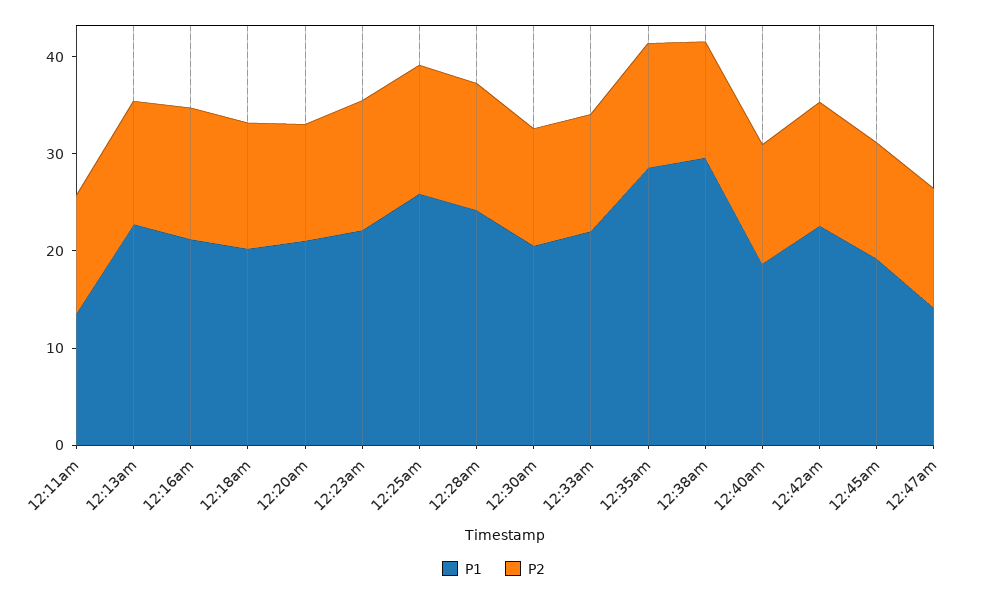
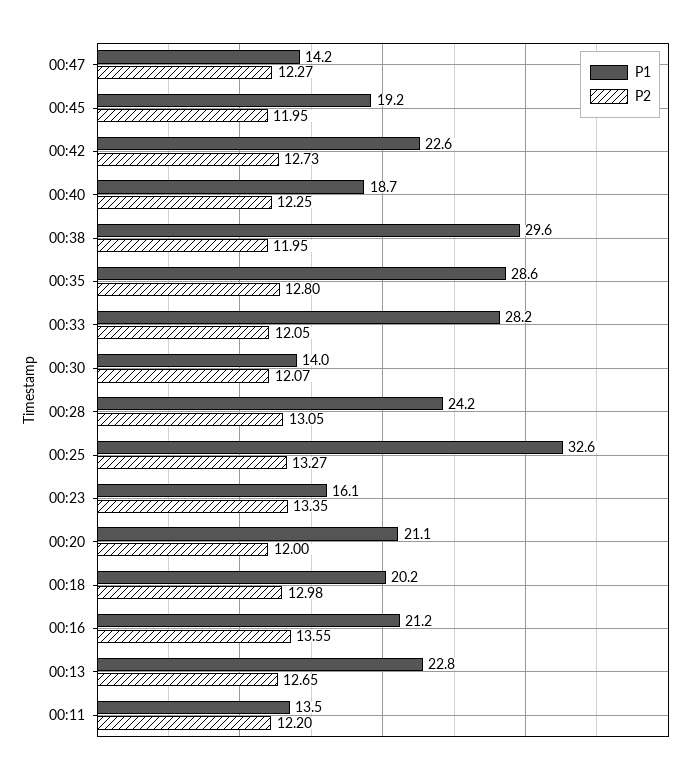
  {
    "P1": {
      "12:11am": 13.5,
      "12:13am": 22.8,
      "12:16am": 21.2,
      "12:18am": 20.2,
      "12:20am": 21.1,
-     "12:23am": 22,
+     "12:23am": 16.1,
-     "12:25am": 26,
+     "12:25am": 32.6,
      "12:28am": 24.2,
-     "12:30am": 20,
+     "12:30am": 14,
-     "12:33am": 22,
+     "12:33am": 28.2,
      "12:35am": 28.6,
      "12:38am": 29.6,
      "12:40am": 18.7,
      "12:42am": 22.6,
      "12:45am": 19.2,
      "12:47am": 14.2
    },
    "P2": {
      "12:11am": 12.2,
      "12:13am": 12.65,
      "12:16am": 13.55,
      "12:18am": 12.98,
      "12:20am": 12,
      "12:23am": 13.35,
      "12:25am": 13.27,
      "12:28am": 13.05,
      "12:30am": 12.07,
      "12:33am": 12.05,
      "12:35am": 12.8,
      "12:38am": 11.95,
      "12:40am": 12.25,
      "12:42am": 12.73,
      "12:45am": 11.95,
      "12:47am": 12.27
    }
  }

